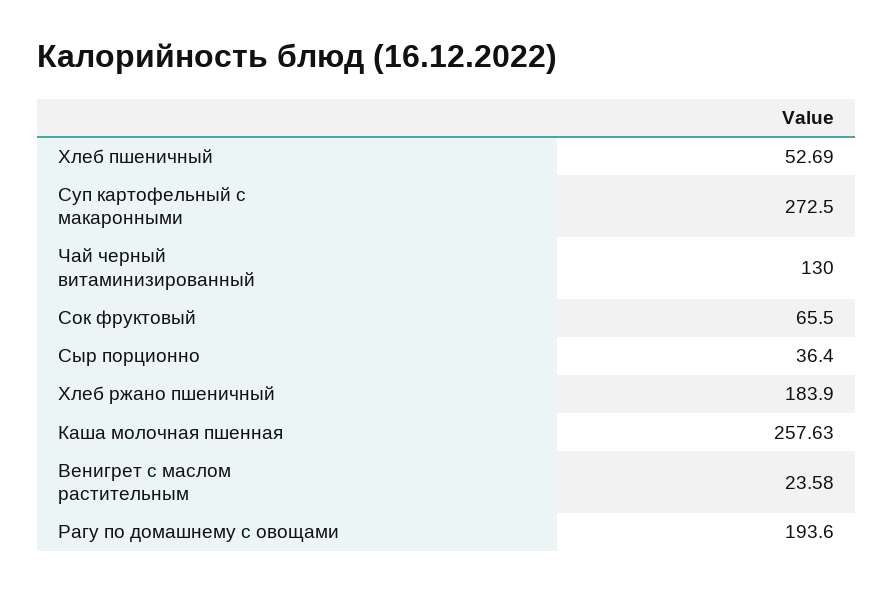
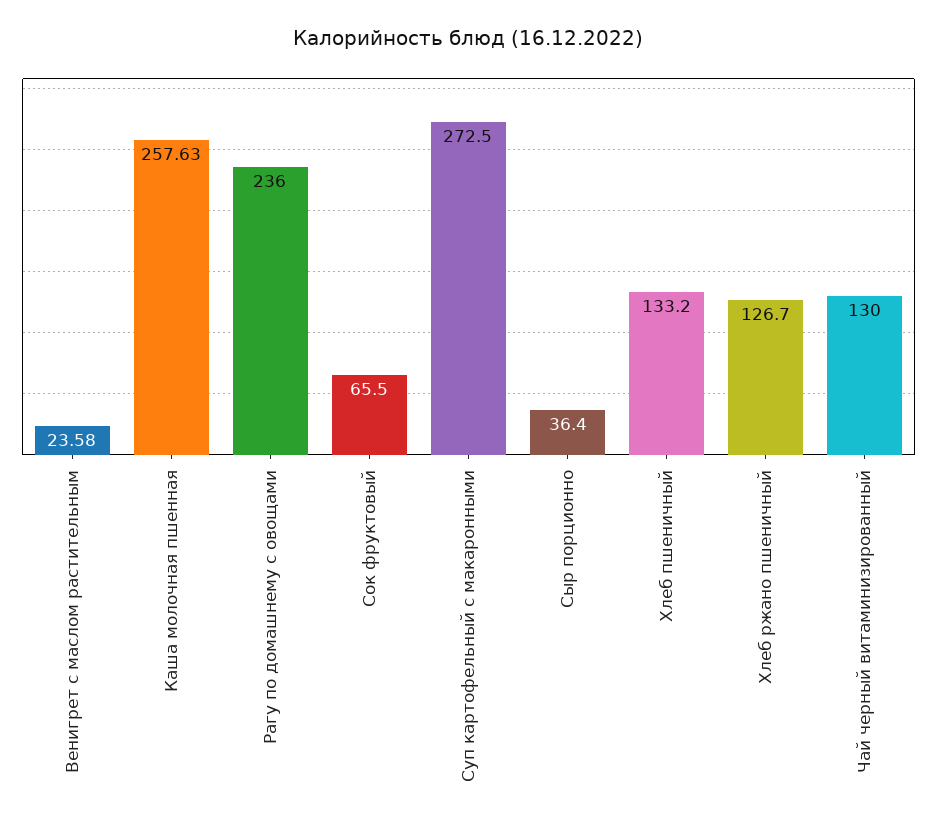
  {
-   "Хлеб пшеничный": 52.69,
+   "Хлеб пшеничный": 133.2,
    "Суп картофельный с макаронными": 272.5,
    "Чай черный витаминизированный": 130,
    "Сок фруктовый": 65.5,
    "Сыр порционно": 36.4,
-   "Хлеб ржано пшеничный": 183.9,
+   "Хлеб ржано пшеничный": 126.7,
    "Каша молочная пшенная": 257.63,
    "Венигрет с маслом растительным": 23.58,
-   "Рагу по домашнему с овощами": 193.6
+   "Рагу по домашнему с овощами": 236
  }

